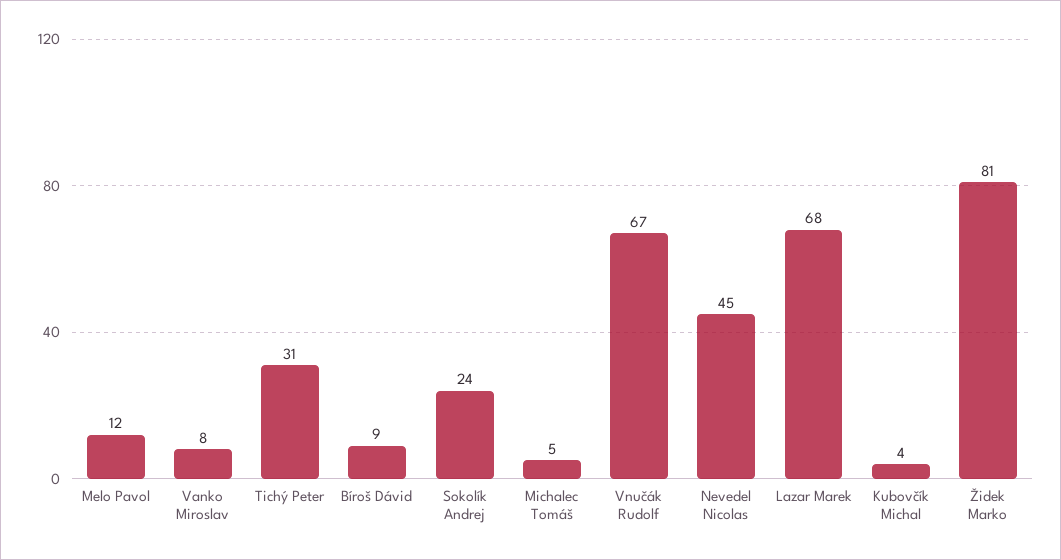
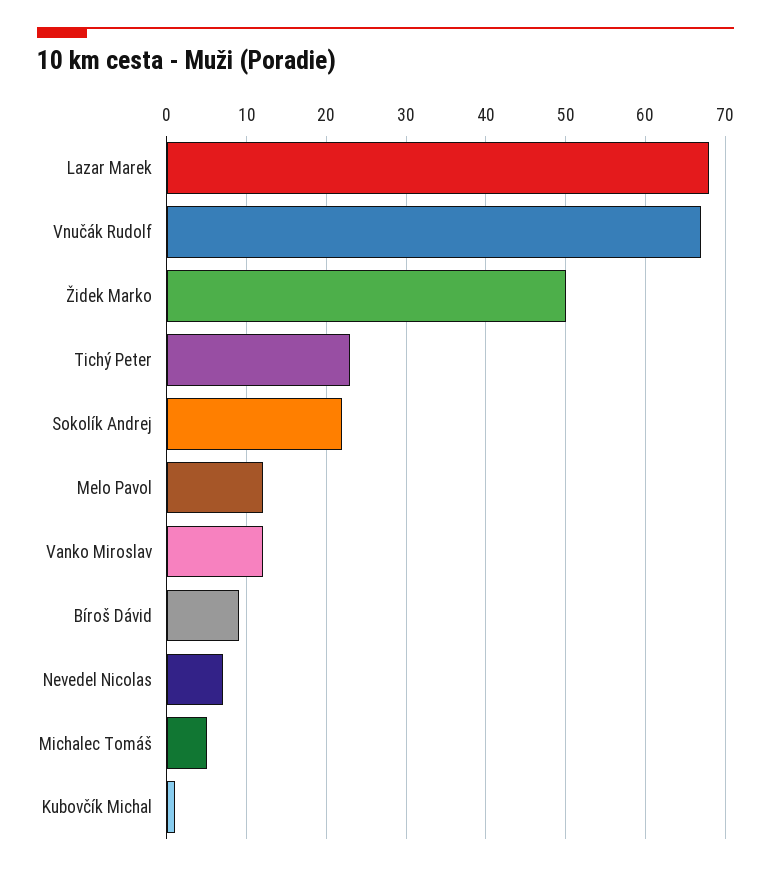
  {
    "Melo Pavol": 12,
-   "Vanko Miroslav": 8,
+   "Vanko Miroslav": 12,
-   "Tichý Peter": 31,
+   "Tichý Peter": 23,
    "Bíroš Dávid": 9,
-   "Sokolík Andrej": 24,
+   "Sokolík Andrej": 22,
    "Michalec Tomáš": 5,
    "Vnučák Rudolf": 67,
-   "Nevedel Nicolas": 45,
+   "Nevedel Nicolas": 7,
    "Lazar Marek": 68,
-   "Kubovčík Michal": 4,
+   "Kubovčík Michal": 1,
-   "Židek Marko": 81
+   "Židek Marko": 50
  }

